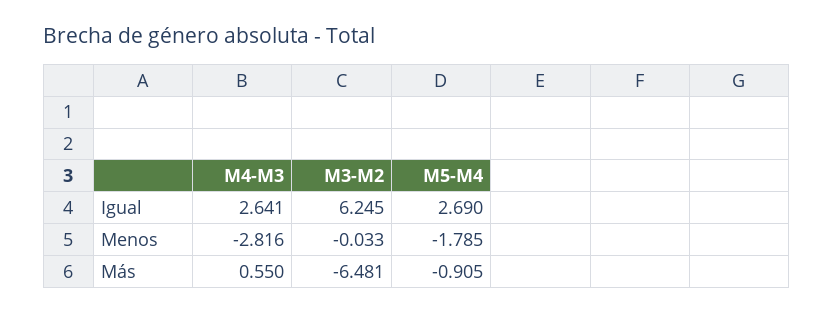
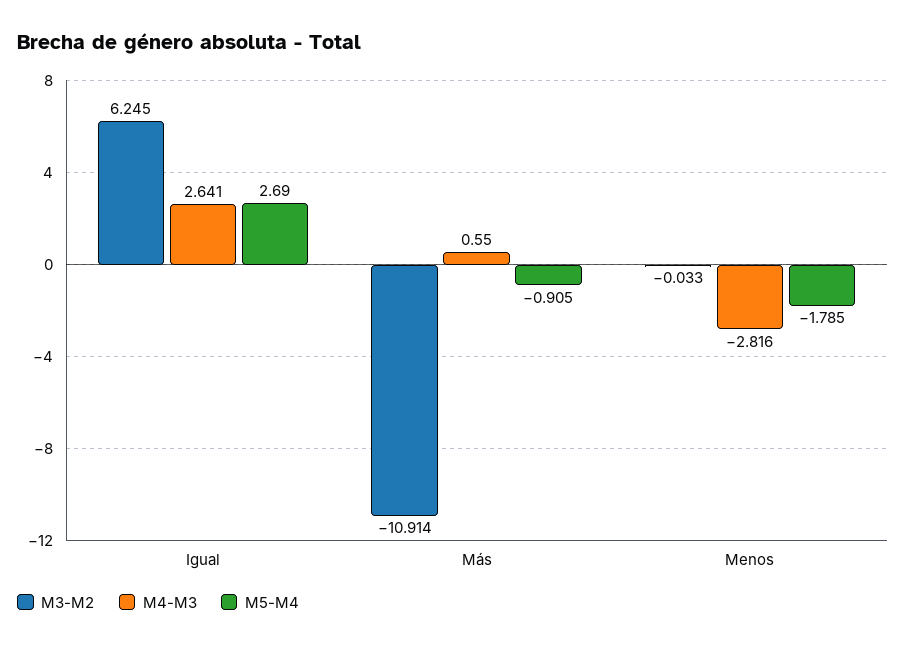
  {
    "M4-M3": {
      "Igual": 2.641,
      "Menos": -2.816,
      "Más": 0.55
    },
    "M3-M2": {
      "Igual": 6.245,
      "Menos": -0.033,
-     "Más": -6.481
+     "Más": -10.914
    },
    "M5-M4": {
      "Igual": 2.69,
      "Menos": -1.785,
      "Más": -0.905
    }
  }

